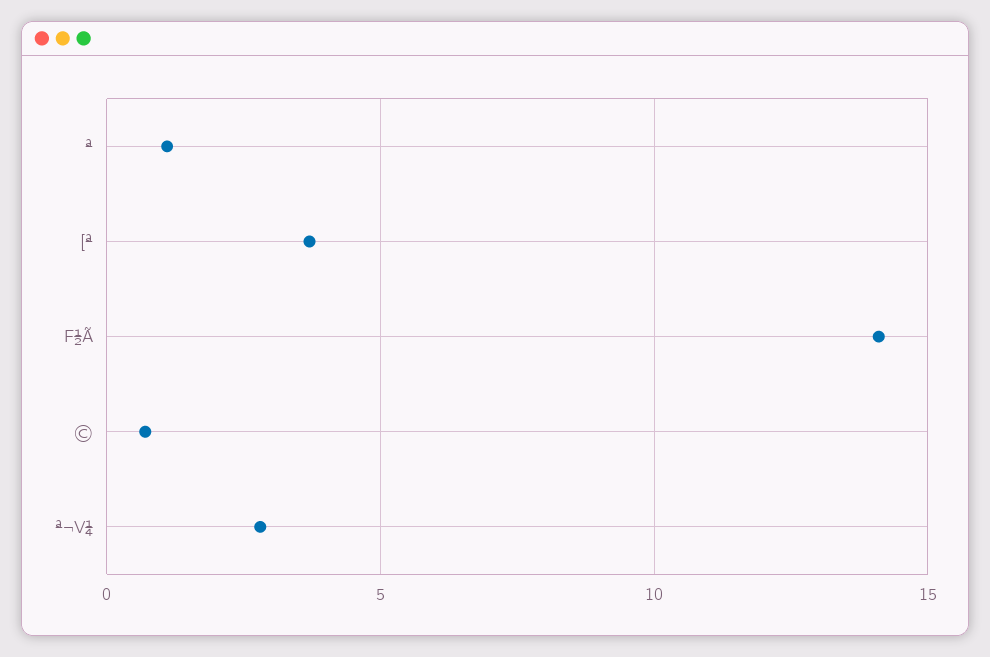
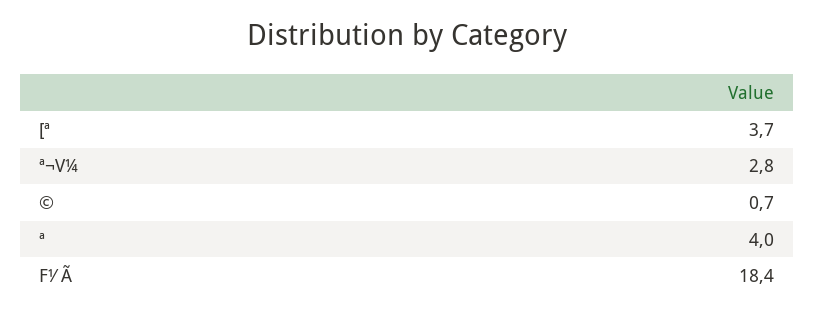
  {
-   "ª": 1,
+   "ª": 4,
    "[ª": 3.7,
-   "F½Ã": 14,
+   "F½Ã": 18.4,
    "©": 0.7,
    "ª¬V¼": 2.8
  }

